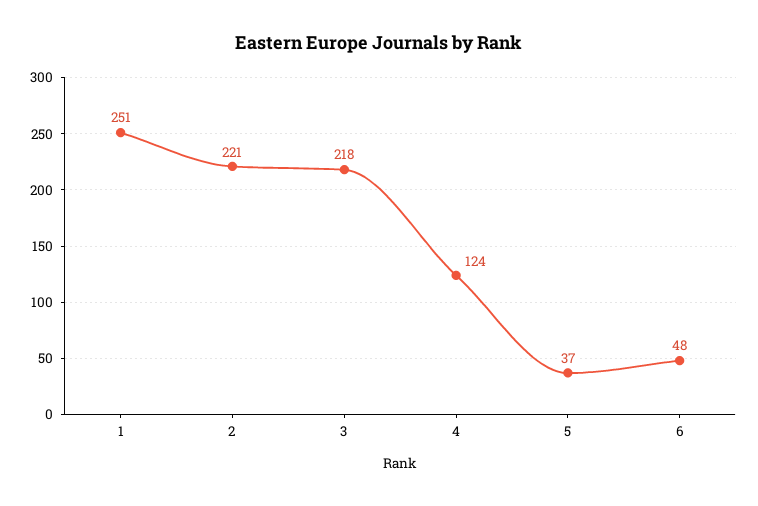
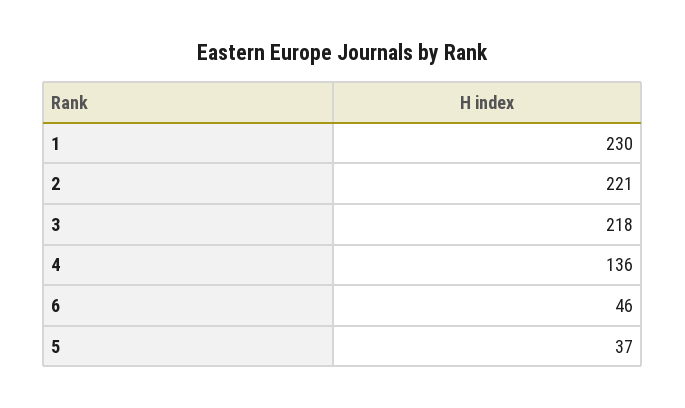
  {
-   "1": 251,
+   "1": 230,
    "2": 221,
    "3": 218,
-   "4": 124,
+   "4": 136,
    "5": 37,
-   "6": 48
+   "6": 46
  }

